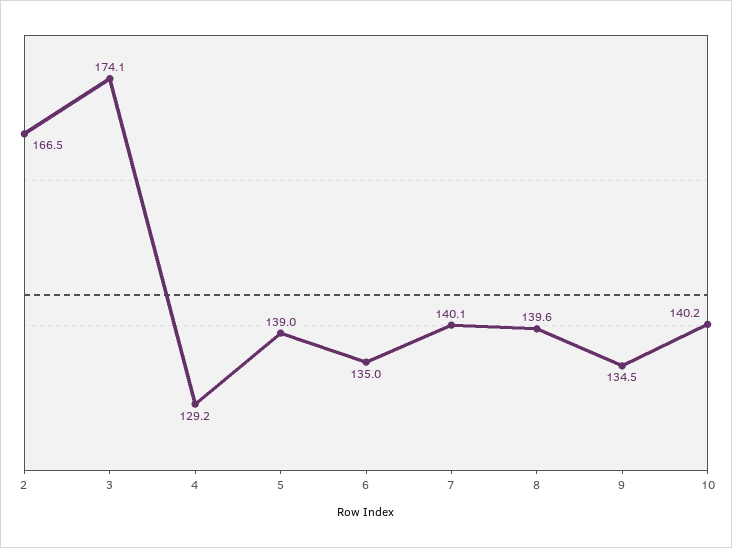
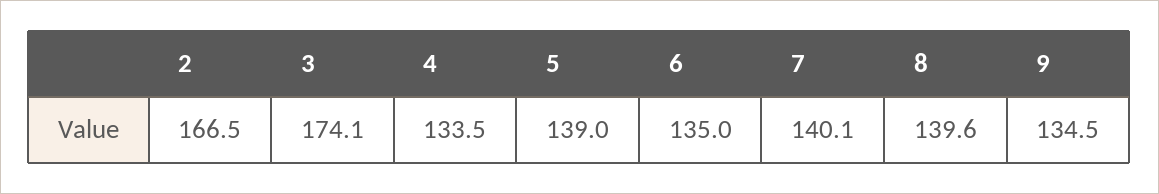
  {
    "2": 166.5,
    "3": 174.1,
-   "4": 129.2,
+   "4": 133.5,
    "5": 139,
    "6": 135,
    "7": 140.1,
    "8": 139.6,
-   "9": 134.5,
+   "9": 134.5
-   "10": 140.2
  }

